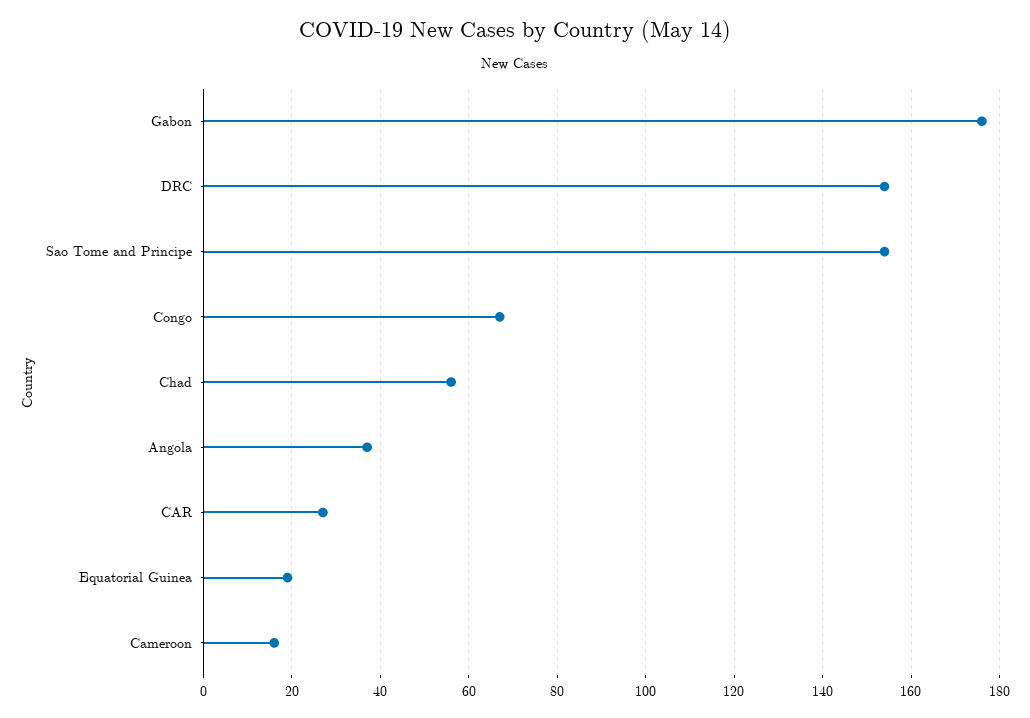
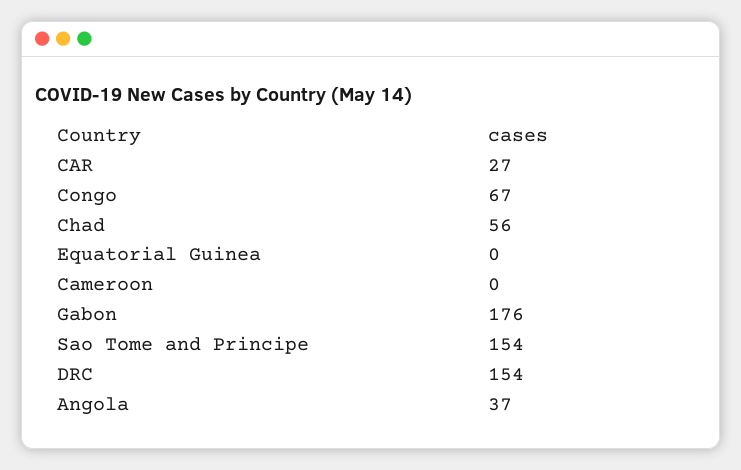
  {
    "Gabon": 176,
    "DRC": 154,
    "Sao Tome and Principe": 154,
    "Congo": 67,
    "Chad": 56,
    "Angola": 37,
    "CAR": 27,
-   "Equatorial Guinea": 20,
+   "Equatorial Guinea": 0,
-   "Cameroon": 15
+   "Cameroon": 0
  }

